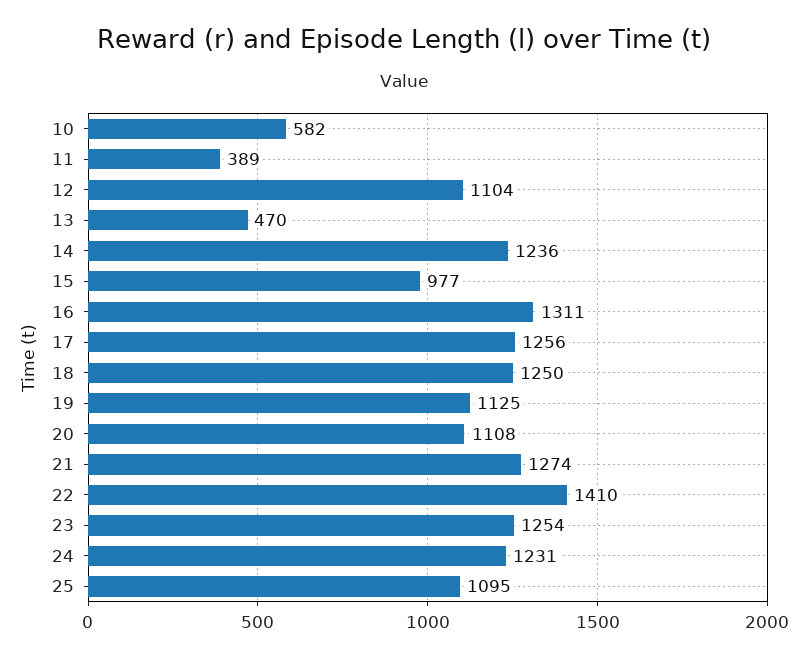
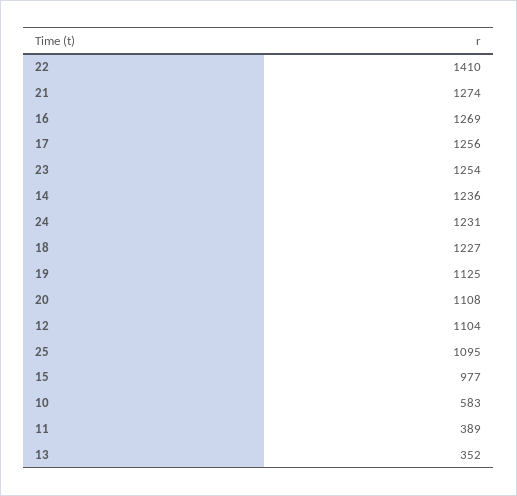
  {
-   "10": 582,
+   "10": 583,
    "11": 389,
    "12": 1104,
-   "13": 470,
+   "13": 352,
    "14": 1236,
    "15": 977,
-   "16": 1311,
+   "16": 1269,
    "17": 1256,
-   "18": 1250,
+   "18": 1227,
    "19": 1125,
    "20": 1108,
    "21": 1274,
    "22": 1410,
    "23": 1254,
    "24": 1231,
    "25": 1095
  }

